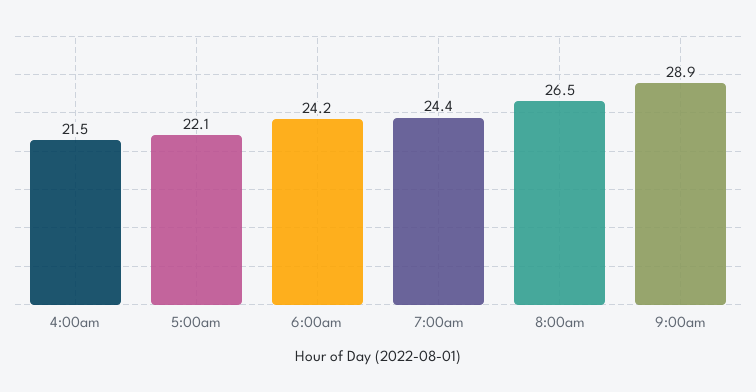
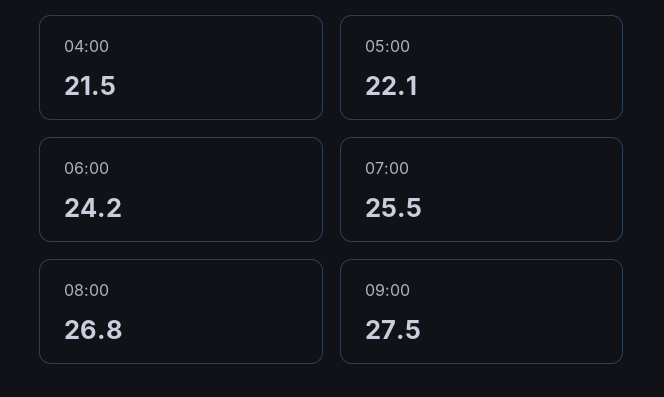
  {
    "4:00am": 21.5,
    "5:00am": 22.1,
    "6:00am": 24.2,
-   "7:00am": 24.4,
+   "7:00am": 25.5,
-   "8:00am": 26.5,
+   "8:00am": 26.8,
-   "9:00am": 28.9
+   "9:00am": 27.5
  }

